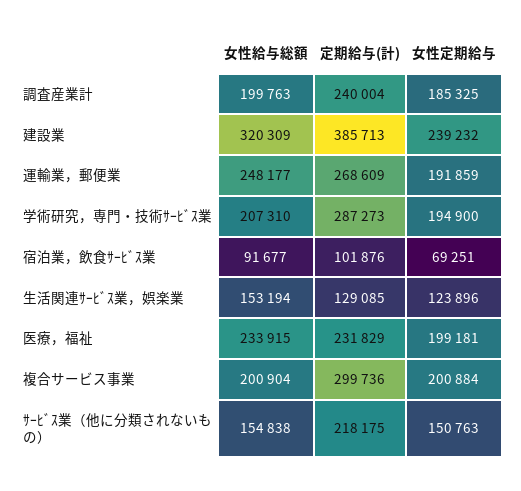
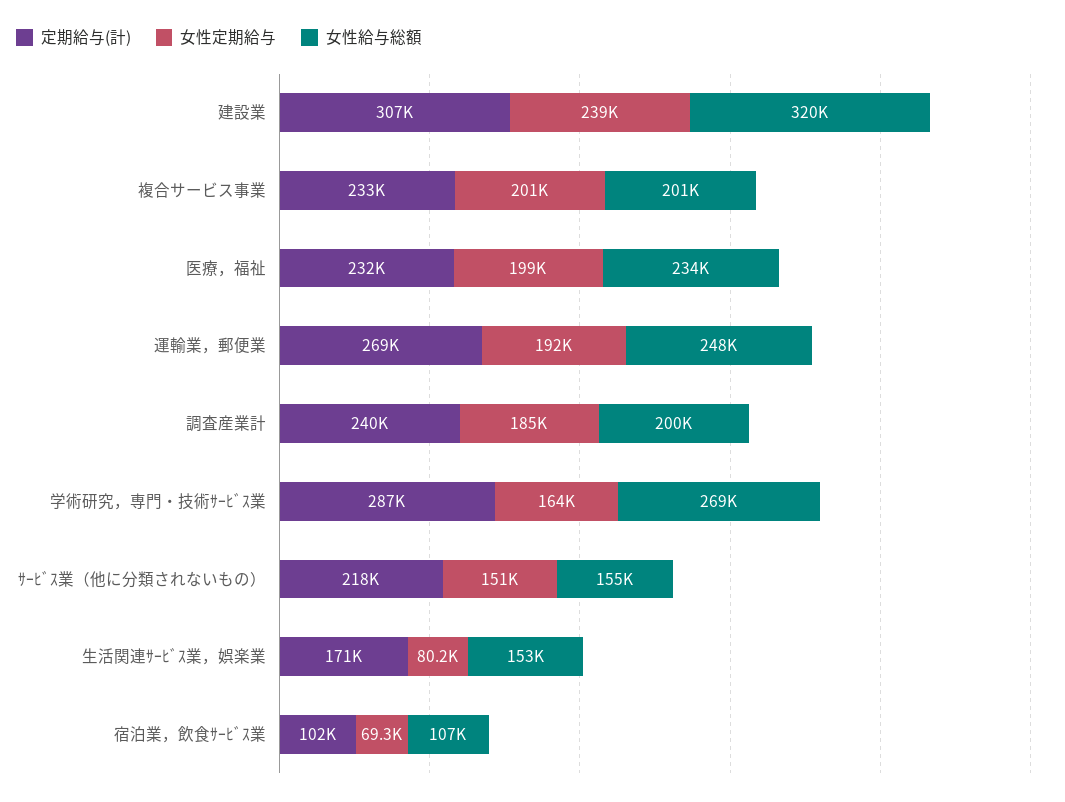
  {
    "女性給与総額": {
      "調査産業計": 199763,
      "建設業": 320309,
      "運輸業，郵便業": 248177,
-     "学術研究，専門・技術ｻｰﾋﾞｽ業": 207310,
+     "学術研究，専門・技術ｻｰﾋﾞｽ業": 269000,
-     "宿泊業，飲食ｻｰﾋﾞｽ業": 91677,
+     "宿泊業，飲食ｻｰﾋﾞｽ業": 107000,
      "生活関連ｻｰﾋﾞｽ業，娯楽業": 153194,
      "医療，福祉": 233915,
      "複合サービス事業": 200904,
      "ｻｰﾋﾞｽ業（他に分類されないもの）": 154838
    },
    "定期給与(計)": {
      "調査産業計": 240004,
-     "建設業": 385713,
+     "建設業": 307000,
      "運輸業，郵便業": 268609,
      "学術研究，専門・技術ｻｰﾋﾞｽ業": 287273,
      "宿泊業，飲食ｻｰﾋﾞｽ業": 101876,
-     "生活関連ｻｰﾋﾞｽ業，娯楽業": 129085,
+     "生活関連ｻｰﾋﾞｽ業，娯楽業": 171000,
      "医療，福祉": 231829,
-     "複合サービス事業": 299736,
+     "複合サービス事業": 233000,
      "ｻｰﾋﾞｽ業（他に分類されないもの）": 218175
    },
    "女性定期給与": {
      "調査産業計": 185325,
      "建設業": 239232,
      "運輸業，郵便業": 191859,
-     "学術研究，専門・技術ｻｰﾋﾞｽ業": 194900,
+     "学術研究，専門・技術ｻｰﾋﾞｽ業": 164000,
      "宿泊業，飲食ｻｰﾋﾞｽ業": 69251,
-     "生活関連ｻｰﾋﾞｽ業，娯楽業": 123896,
+     "生活関連ｻｰﾋﾞｽ業，娯楽業": 80200,
      "医療，福祉": 199181,
      "複合サービス事業": 200884,
      "ｻｰﾋﾞｽ業（他に分類されないもの）": 150763
    }
  }

